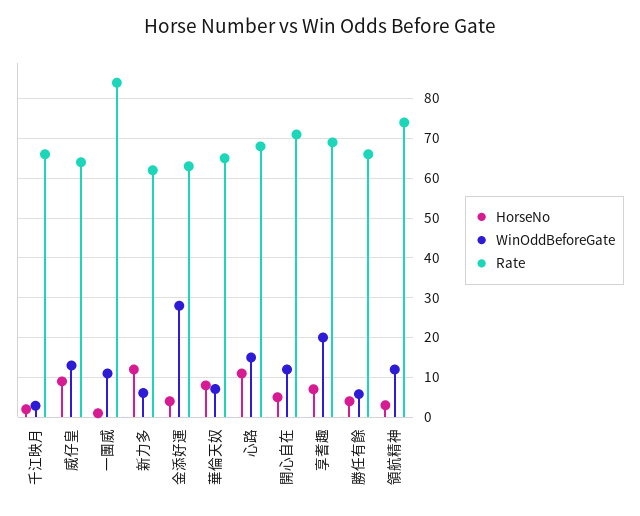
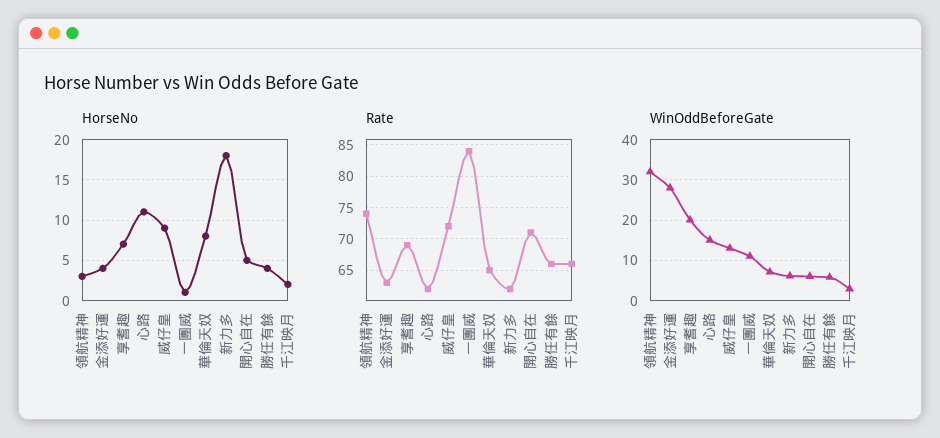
  {
    "HorseNo": {
      "千江映月": 2,
      "威仔皇": 9,
      "一團威": 1,
-     "新力多": 12,
+     "新力多": 18,
      "金添好運": 4,
      "華倫天奴": 8,
      "心路": 11,
      "開心自在": 5,
      "享耆趣": 7,
      "勝任有餘": 4,
      "領航精神": 3
    },
    "WinOddBeforeGate": {
      "千江映月": 2,
      "威仔皇": 14,
      "一團威": 12,
      "新力多": 6,
      "金添好運": 28,
      "華倫天奴": 8,
      "心路": 16,
-     "開心自在": 12,
+     "開心自在": 6,
      "享耆趣": 20,
      "勝任有餘": 6,
-     "領航精神": 12
+     "領航精神": 32
    },
    "Rate": {
      "千江映月": 66,
-     "威仔皇": 64,
+     "威仔皇": 72,
      "一團威": 84,
      "新力多": 62,
      "金添好運": 63,
      "華倫天奴": 65,
-     "心路": 68,
+     "心路": 62,
      "開心自在": 71,
      "享耆趣": 69,
      "勝任有餘": 66,
      "領航精神": 74
    }
  }

